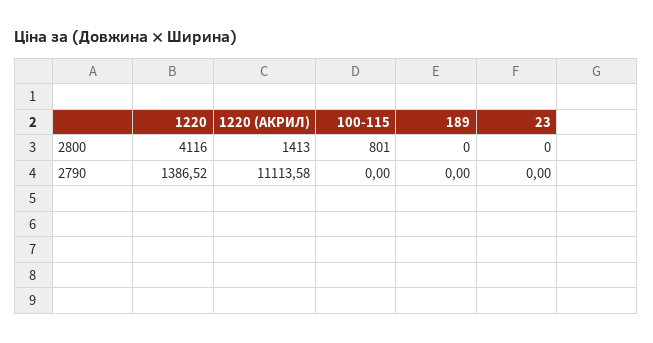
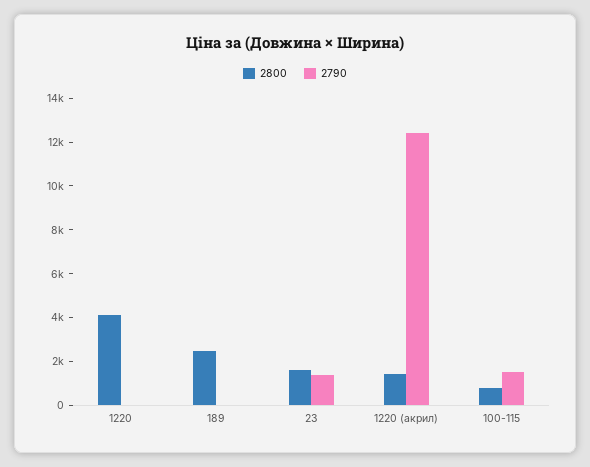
  {
    "2800": {
      "1220": 4116,
      "1220 (АКРИЛ)": 1413,
      "100-115": 801,
-     "189": 0,
+     "189": 2500,
-     "23": 0
+     "23": 1500
    },
    "2790": {
-     "1220": 1386.52,
+     "1220": 0,
-     "1220 (АКРИЛ)": 11113.58,
+     "1220 (АКРИЛ)": 12500,
-     "100-115": 0,
+     "100-115": 1500,
      "189": 0,
-     "23": 0
+     "23": 1500
    }
  }

